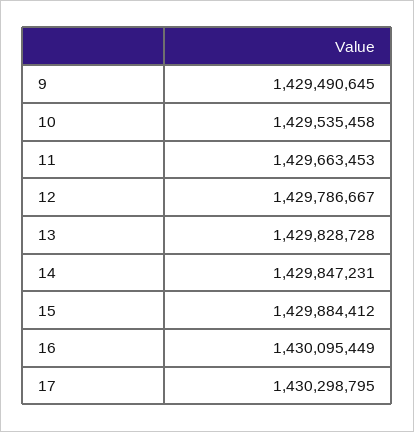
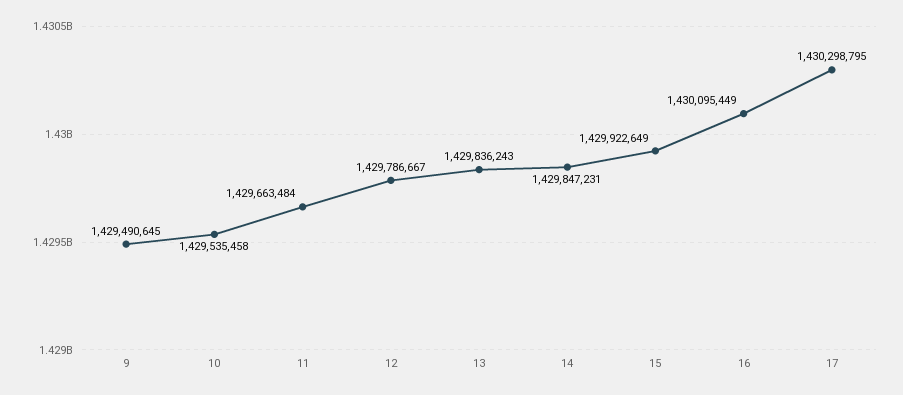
  {
    "9": 1429490645,
    "10": 1429535458,
-   "11": 1429663453,
+   "11": 1429663484,
    "12": 1429786667,
-   "13": 1429828728,
+   "13": 1429836243,
    "14": 1429847231,
-   "15": 1429884412,
+   "15": 1429922649,
    "16": 1430095449,
    "17": 1430298795
  }

